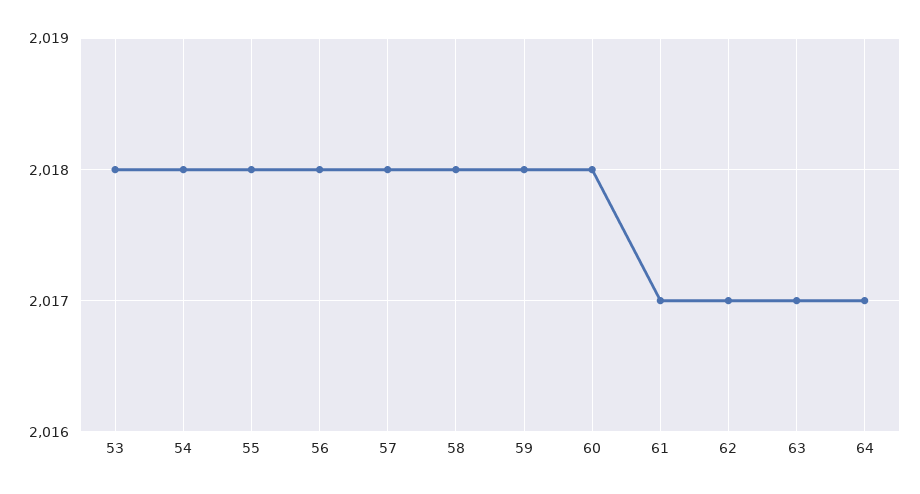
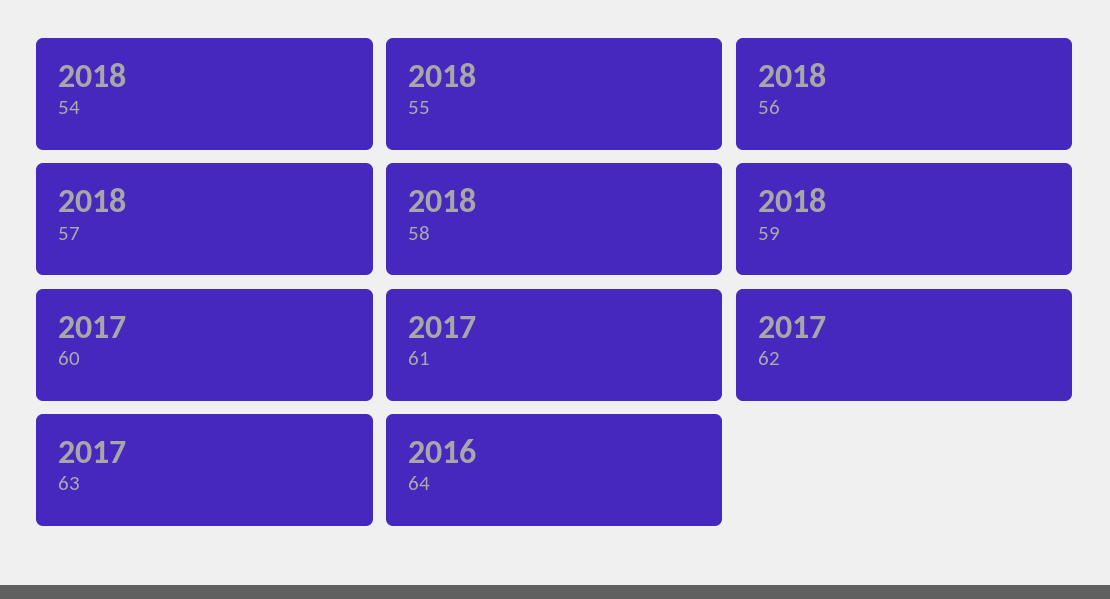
  {
-   "53": 2018,
    "54": 2018,
    "55": 2018,
    "56": 2018,
    "57": 2018,
    "58": 2018,
    "59": 2018,
-   "60": 2018,
+   "60": 2017,
    "61": 2017,
    "62": 2017,
    "63": 2017,
-   "64": 2017
+   "64": 2016
  }

